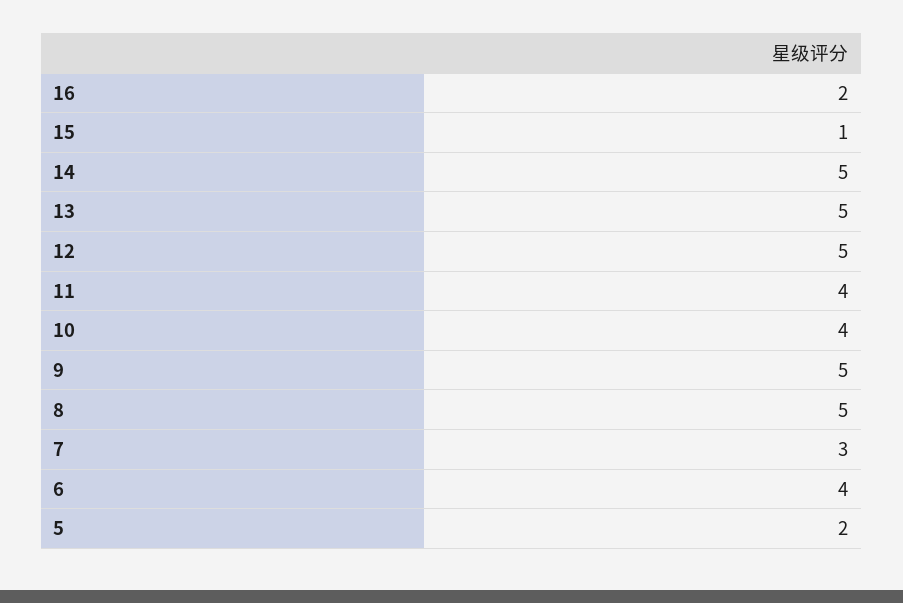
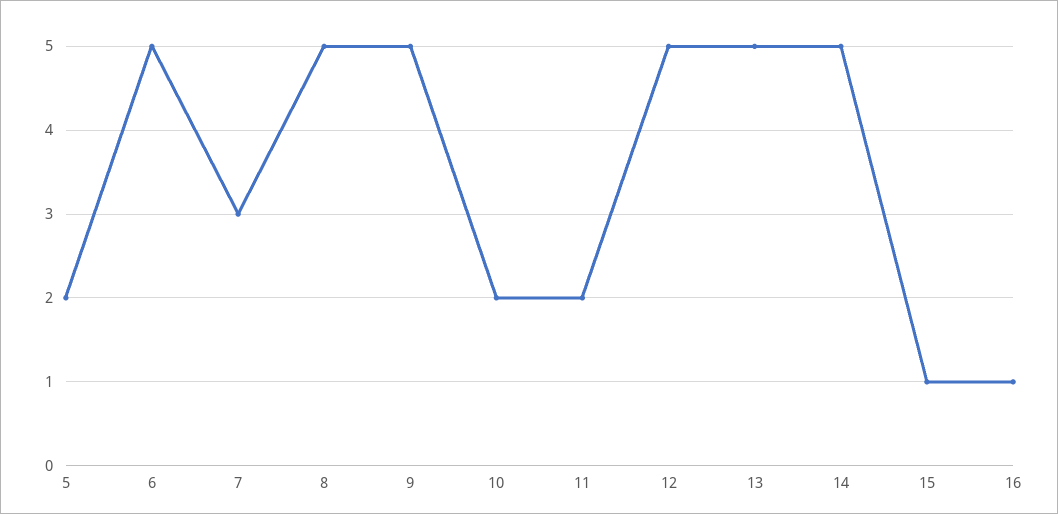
  {
-   "16": 2,
+   "16": 1,
    "15": 1,
    "14": 5,
    "13": 5,
    "12": 5,
-   "11": 4,
+   "11": 2,
-   "10": 4,
+   "10": 2,
    "9": 5,
    "8": 5,
    "7": 3,
-   "6": 4,
+   "6": 5,
    "5": 2
  }

